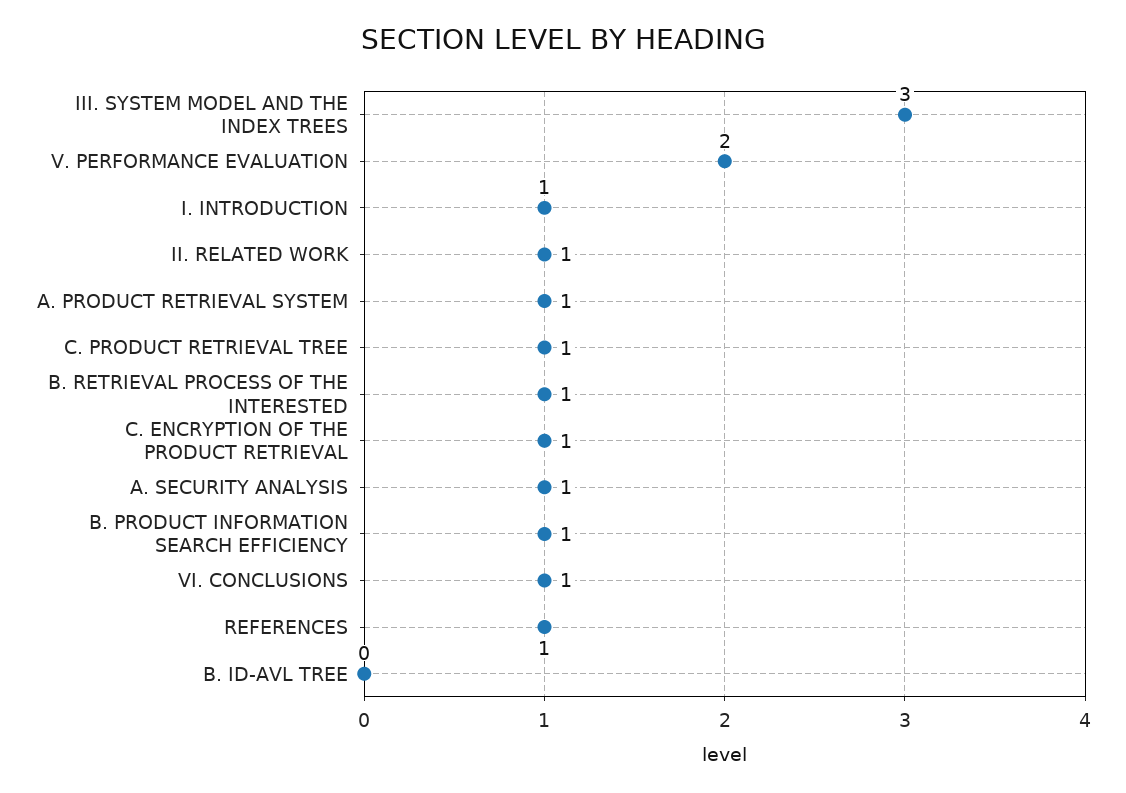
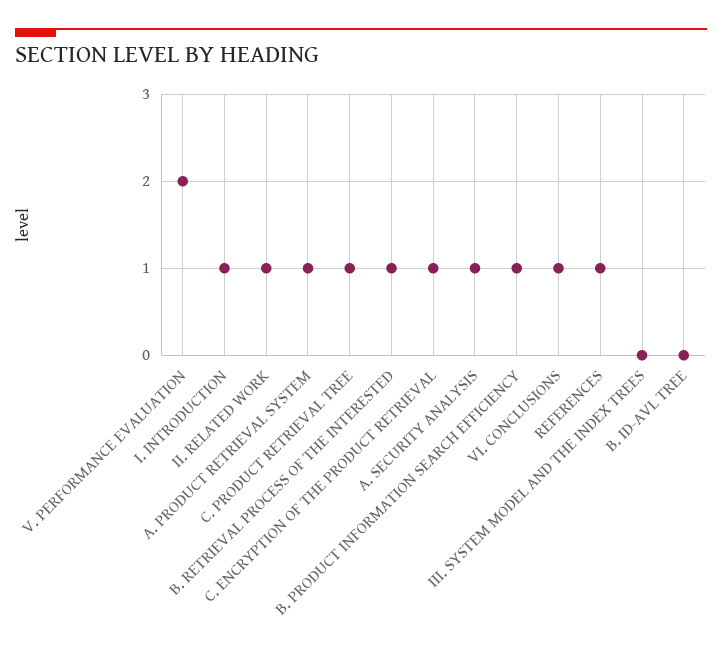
  {
-   "III. SYSTEM MODEL AND THE INDEX TREES": 3,
+   "III. SYSTEM MODEL AND THE INDEX TREES": 0,
    "V. PERFORMANCE EVALUATION": 2,
    "I. INTRODUCTION": 1,
    "II. RELATED WORK": 1,
    "A. PRODUCT RETRIEVAL SYSTEM": 1,
    "C. PRODUCT RETRIEVAL TREE": 1,
    "B. RETRIEVAL PROCESS OF THE INTERESTED": 1,
    "C. ENCRYPTION OF THE PRODUCT RETRIEVAL": 1,
    "A. SECURITY ANALYSIS": 1,
    "B. PRODUCT INFORMATION SEARCH EFFICIENCY": 1,
    "VI. CONCLUSIONS": 1,
    "REFERENCES": 1,
    "B. ID-AVL TREE": 0
  }

